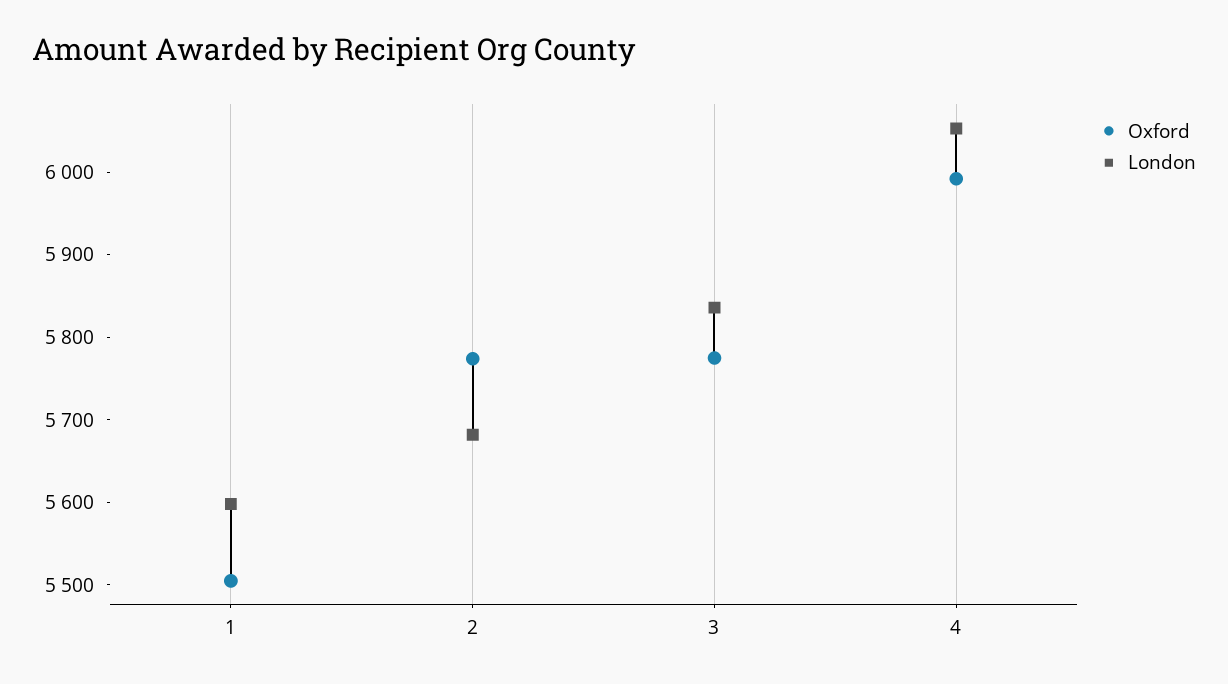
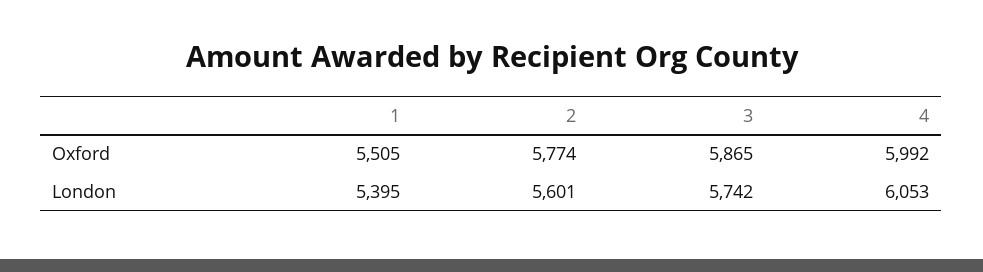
  {
    "Oxford": {
      "1": 5505,
      "2": 5774,
-     "3": 5780,
+     "3": 5865,
      "4": 5992
    },
    "London": {
-     "1": 5600,
+     "1": 5395,
-     "2": 5680,
+     "2": 5601,
-     "3": 5840,
+     "3": 5742,
      "4": 6053
    }
  }

